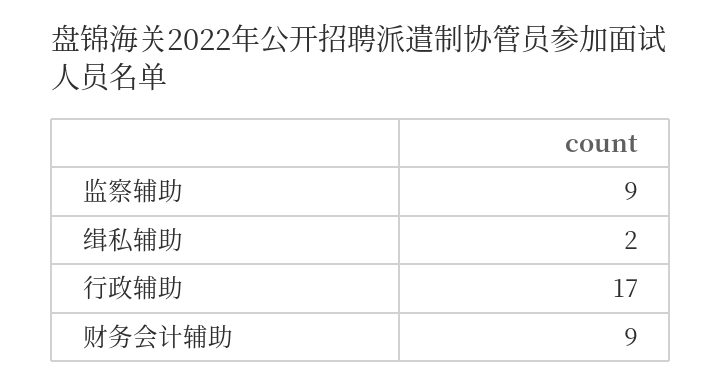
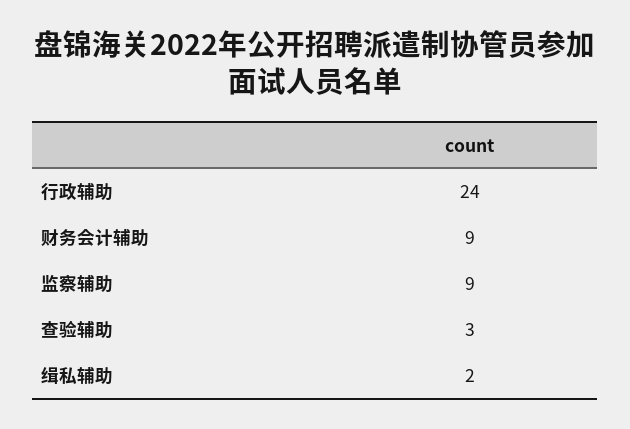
  {
    "监察辅助": 9,
    "缉私辅助": 2,
-   "行政辅助": 17,
+   "行政辅助": 24,
-   "财务会计辅助": 9
+   "财务会计辅助": 9,
+   "查验辅助": 3
  }

